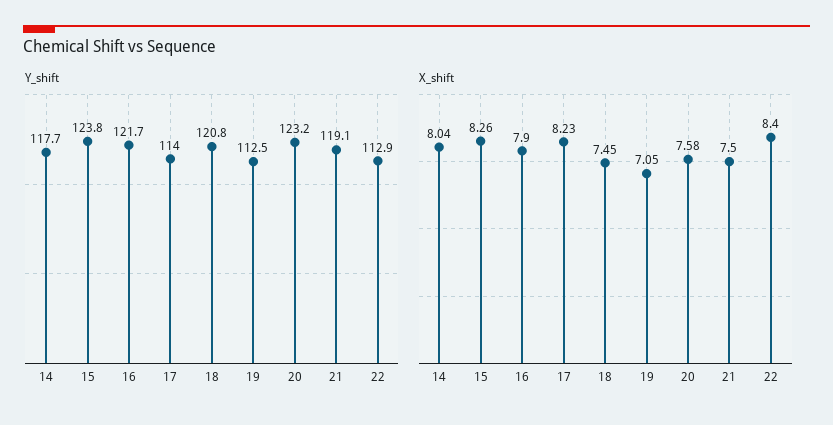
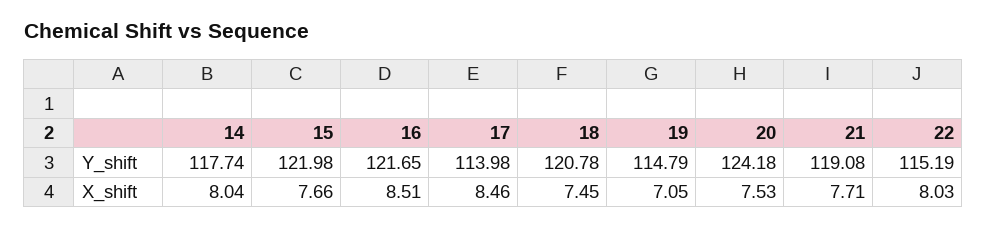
  {
    "Y_shift": {
      "14": 117.74,
-     "15": 123.8,
+     "15": 121.98,
      "16": 121.65,
      "17": 113.98,
      "18": 120.78,
-     "19": 112.5,
+     "19": 114.79,
-     "20": 123.2,
+     "20": 124.18,
      "21": 119.08,
-     "22": 112.9
+     "22": 115.19
    },
    "X_shift": {
      "14": 8.04,
-     "15": 8.26,
+     "15": 7.66,
-     "16": 7.9,
+     "16": 8.51,
-     "17": 8.23,
+     "17": 8.46,
      "18": 7.45,
      "19": 7.05,
-     "20": 7.58,
+     "20": 7.53,
-     "21": 7.5,
+     "21": 7.71,
-     "22": 8.4
+     "22": 8.03
    }
  }

